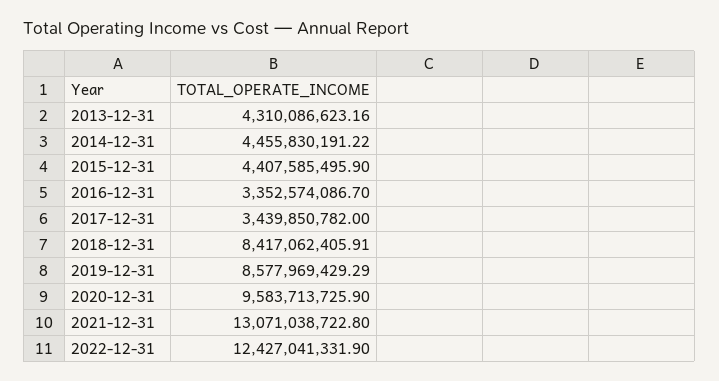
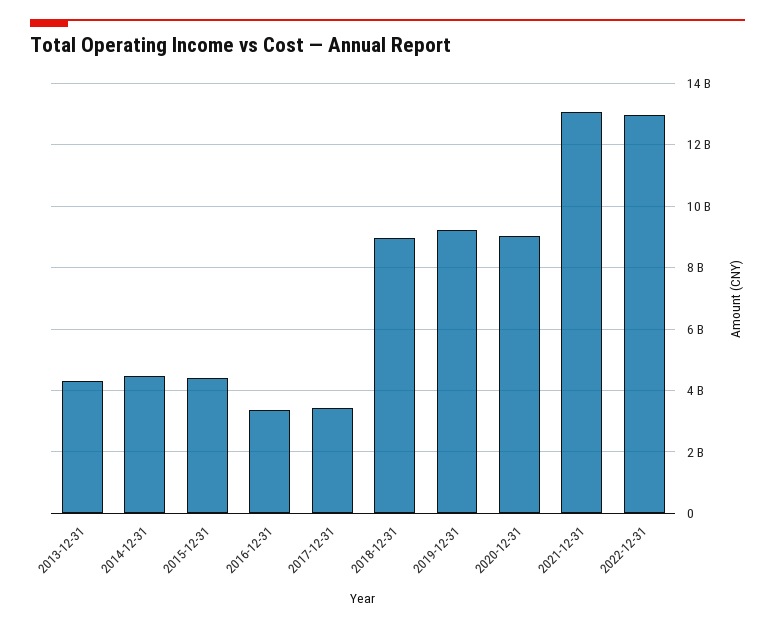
  {
    "2013-12-31": 4310086623.16,
    "2014-12-31": 4455830191.22,
    "2015-12-31": 4407585495.9,
    "2016-12-31": 3352574086.7,
    "2017-12-31": 3439850782,
-   "2018-12-31": 8417062405.91,
+   "2018-12-31": 9000000000,
-   "2019-12-31": 8577969429.29,
+   "2019-12-31": 9200000000,
-   "2020-12-31": 9583713725.9,
+   "2020-12-31": 9000000000,
    "2021-12-31": 13071038722.8,
-   "2022-12-31": 12427041331.9
+   "2022-12-31": 13000000000
  }

